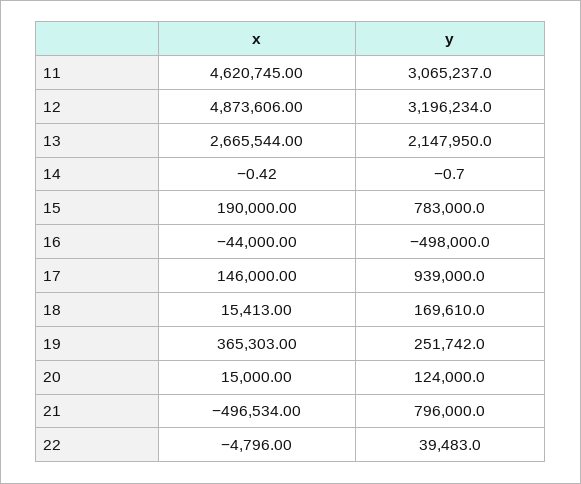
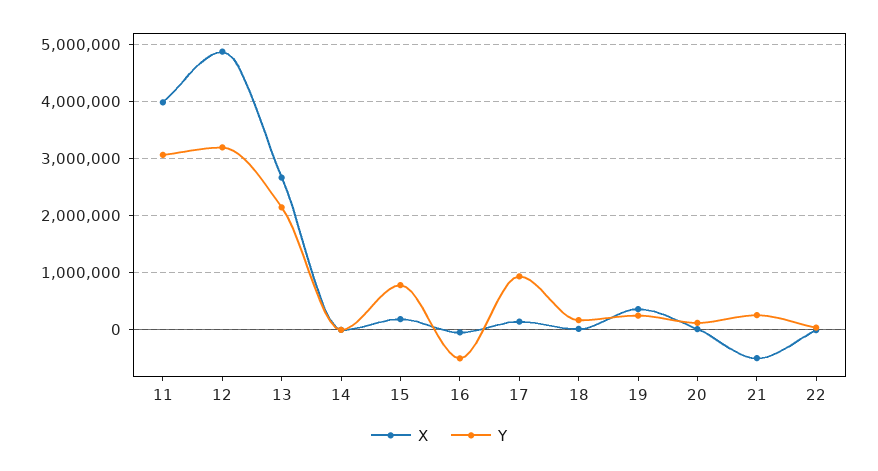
  {
    "x": {
-     "11": 4620745,
+     "11": 4000000,
      "12": 4873606,
      "13": 2665544,
      "14": -0.42,
      "15": 190000,
      "16": -44000,
      "17": 146000,
      "18": 15413,
      "19": 365303,
      "20": 15000,
      "21": -496534,
      "22": -4796
    },
    "y": {
      "11": 3065237,
      "12": 3196234,
      "13": 2147950,
      "14": -0.7,
      "15": 783000,
      "16": -498000,
      "17": 939000,
      "18": 169610,
      "19": 251742,
      "20": 124000,
-     "21": 796000,
+     "21": 200000,
      "22": 39483
    }
  }

